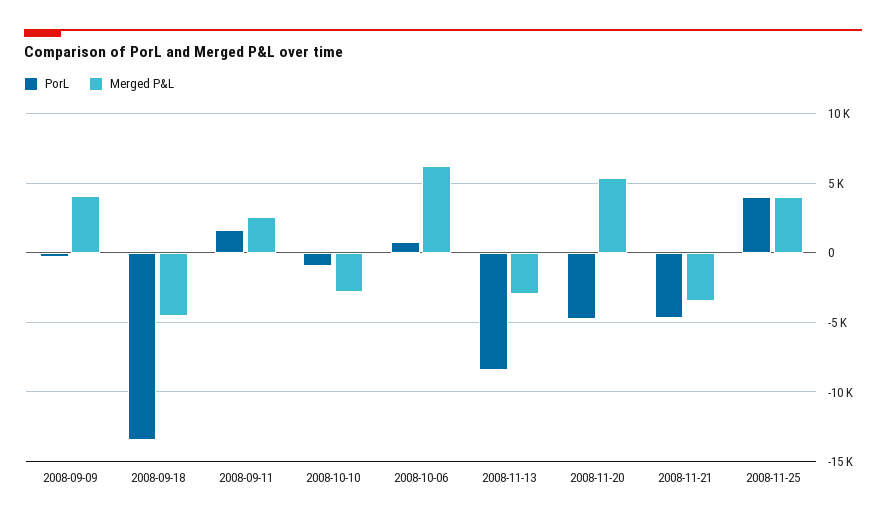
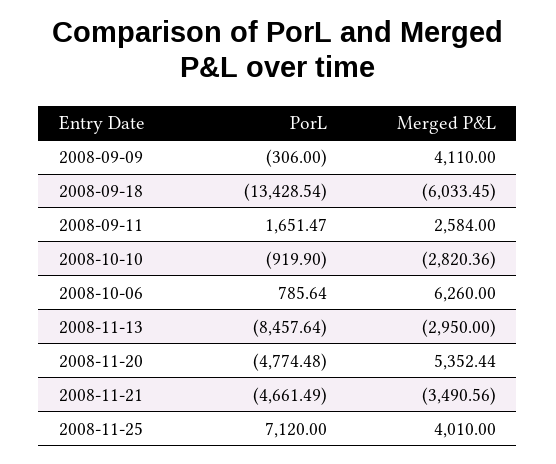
  {
    "PorL": {
      "2008-09-09": -306,
      "2008-09-18": -13428.54,
      "2008-09-11": 1651.47,
      "2008-10-10": -919.9,
      "2008-10-06": 785.64,
      "2008-11-13": -8457.64,
      "2008-11-20": -4774.48,
      "2008-11-21": -4661.49,
-     "2008-11-25": 4000
+     "2008-11-25": 7120
    },
    "Merged P&L": {
      "2008-09-09": 4110,
-     "2008-09-18": -4500,
+     "2008-09-18": -6033.45,
      "2008-09-11": 2584,
      "2008-10-10": -2820.36,
      "2008-10-06": 6260,
      "2008-11-13": -2950,
      "2008-11-20": 5352.44,
      "2008-11-21": -3490.56,
      "2008-11-25": 4010
    }
  }

